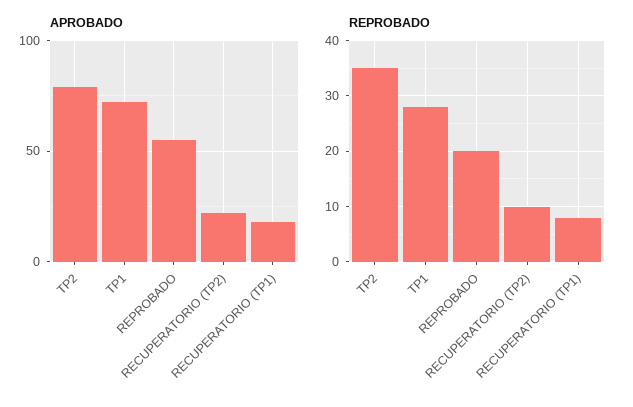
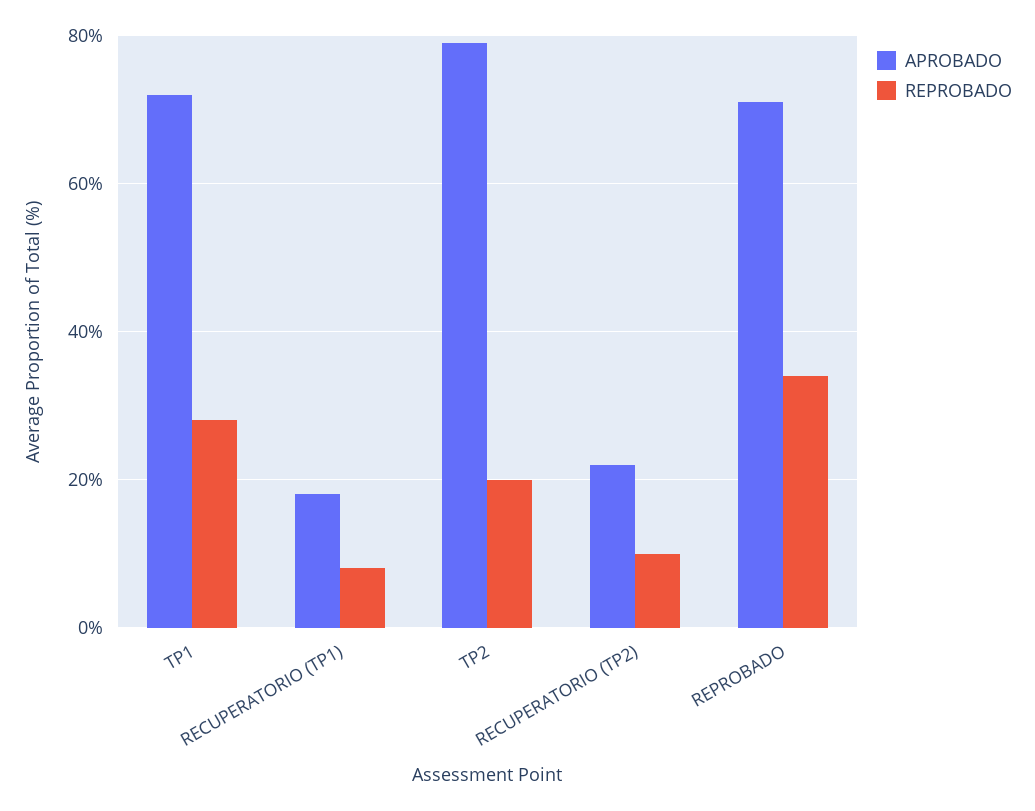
  {
    "APROBADO": {
      "TP2": 80,
      "TP1": 70,
-     "REPROBADO": 55,
+     "REPROBADO": 70,
      "RECUPERATORIO (TP2)": 20,
      "RECUPERATORIO (TP1)": 20
    },
    "REPROBADO": {
-     "TP2": 35,
+     "TP2": 20,
      "TP1": 30,
-     "REPROBADO": 20,
+     "REPROBADO": 35,
      "RECUPERATORIO (TP2)": 10,
      "RECUPERATORIO (TP1)": 10
    }
  }

